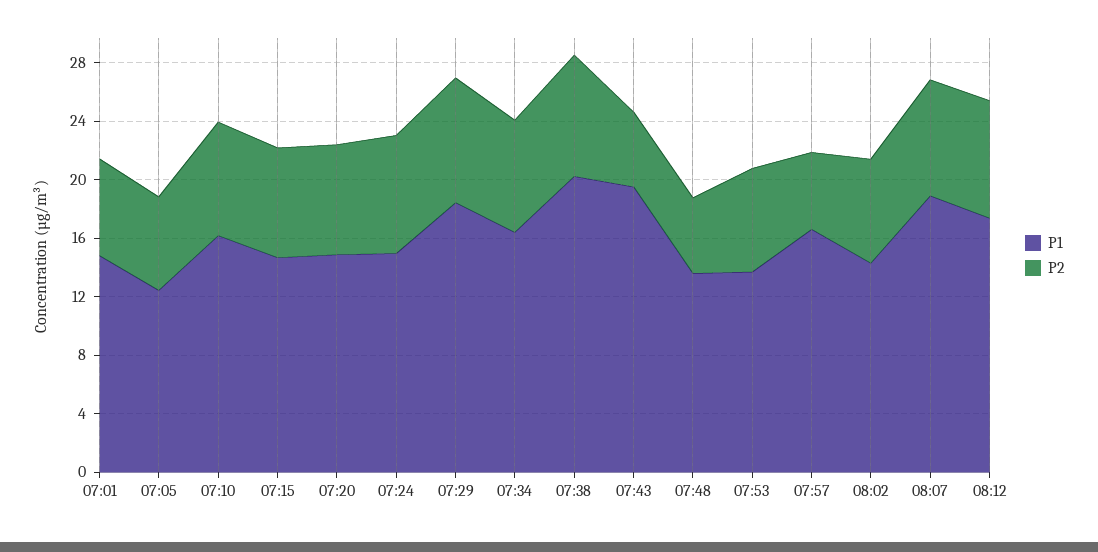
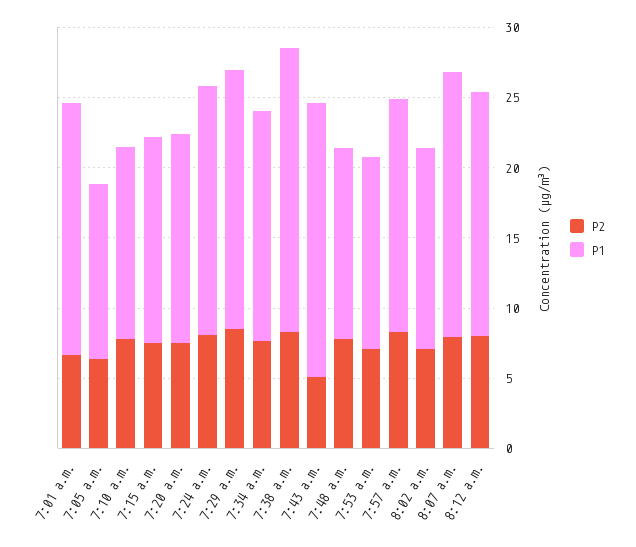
  {
    "P1": {
-     "07:01": 15,
+     "07:01": 18,
      "07:05": 12,
-     "07:10": 16,
+     "07:10": 14,
      "07:15": 15,
      "07:20": 15,
-     "07:24": 15,
+     "07:24": 18,
      "07:29": 18,
      "07:34": 16,
      "07:38": 20,
      "07:43": 20,
      "07:48": 14,
      "07:53": 14,
      "07:57": 17,
      "08:02": 14,
      "08:07": 19,
      "08:12": 17
    },
    "P2": {
      "07:01": 7,
      "07:05": 6,
      "07:10": 8,
      "07:15": 8,
      "07:20": 8,
      "07:24": 8,
      "07:29": 9,
      "07:34": 8,
      "07:38": 8,
      "07:43": 5,
-     "07:48": 5,
+     "07:48": 8,
      "07:53": 7,
-     "07:57": 5,
+     "07:57": 8,
      "08:02": 7,
      "08:07": 8,
      "08:12": 8
    }
  }

